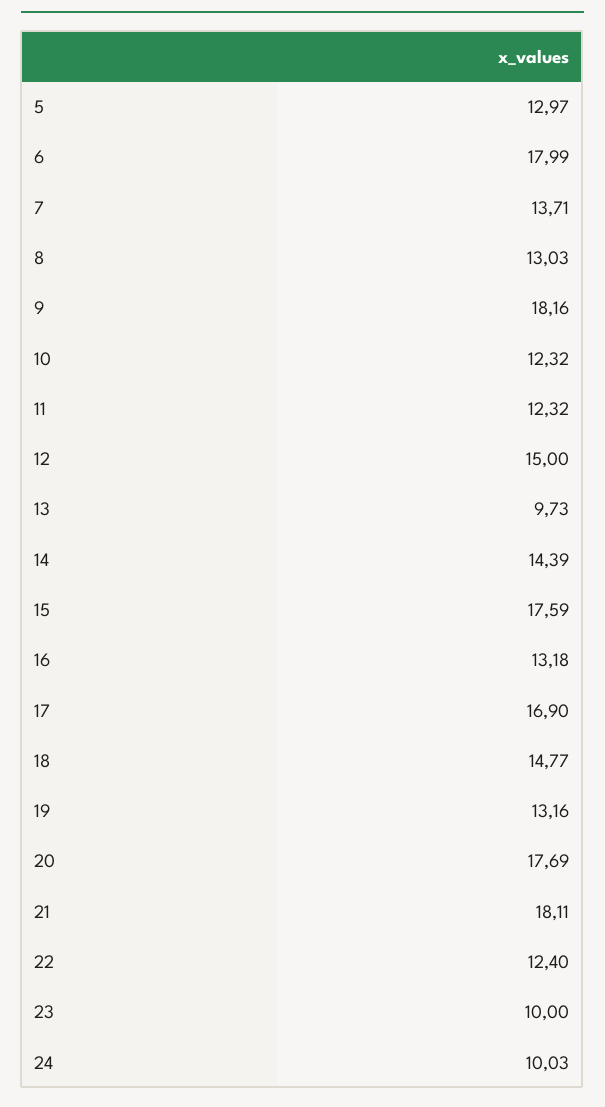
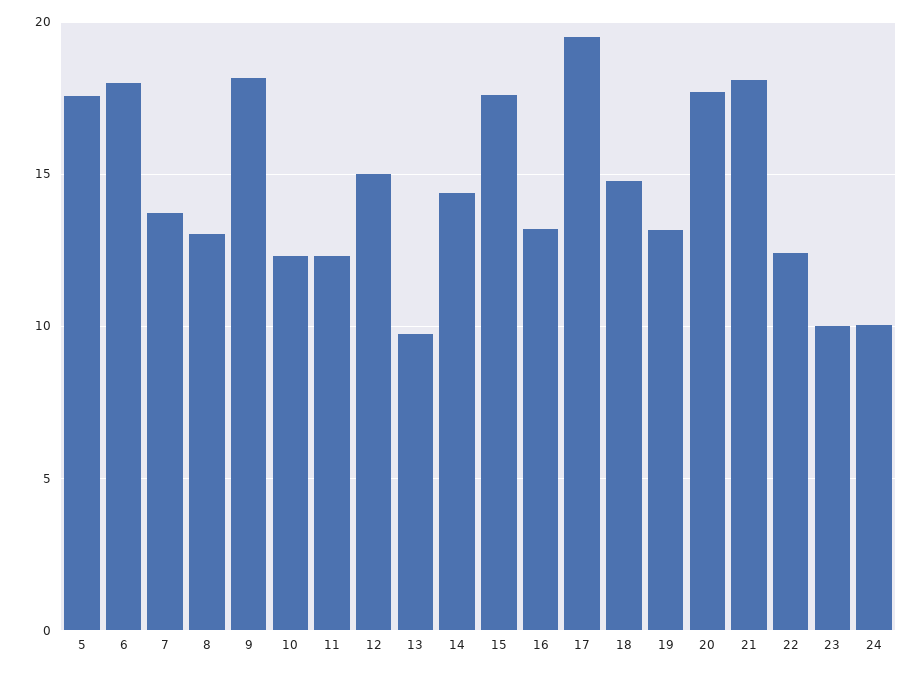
  {
-   "5": 12.97,
+   "5": 17.5,
    "6": 17.99,
    "7": 13.71,
    "8": 13.03,
    "9": 18.16,
    "10": 12.32,
    "11": 12.32,
    "12": 15,
    "13": 9.73,
    "14": 14.39,
    "15": 17.59,
    "16": 13.18,
-   "17": 16.9,
+   "17": 19.5,
    "18": 14.77,
    "19": 13.16,
    "20": 17.69,
    "21": 18.11,
    "22": 12.4,
    "23": 10,
    "24": 10.03
  }

